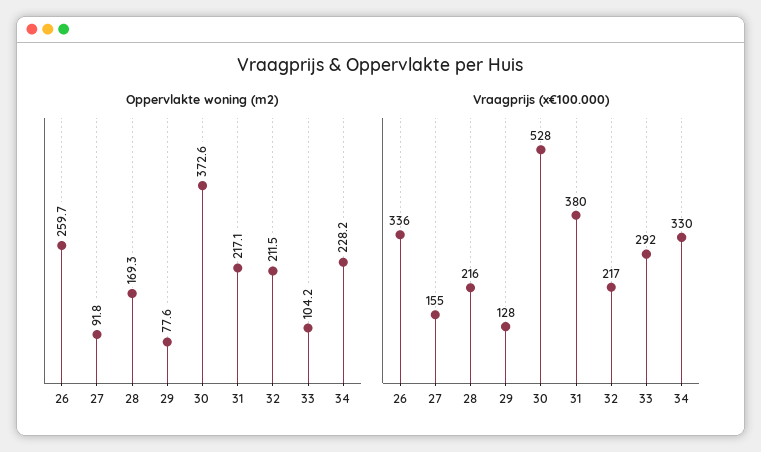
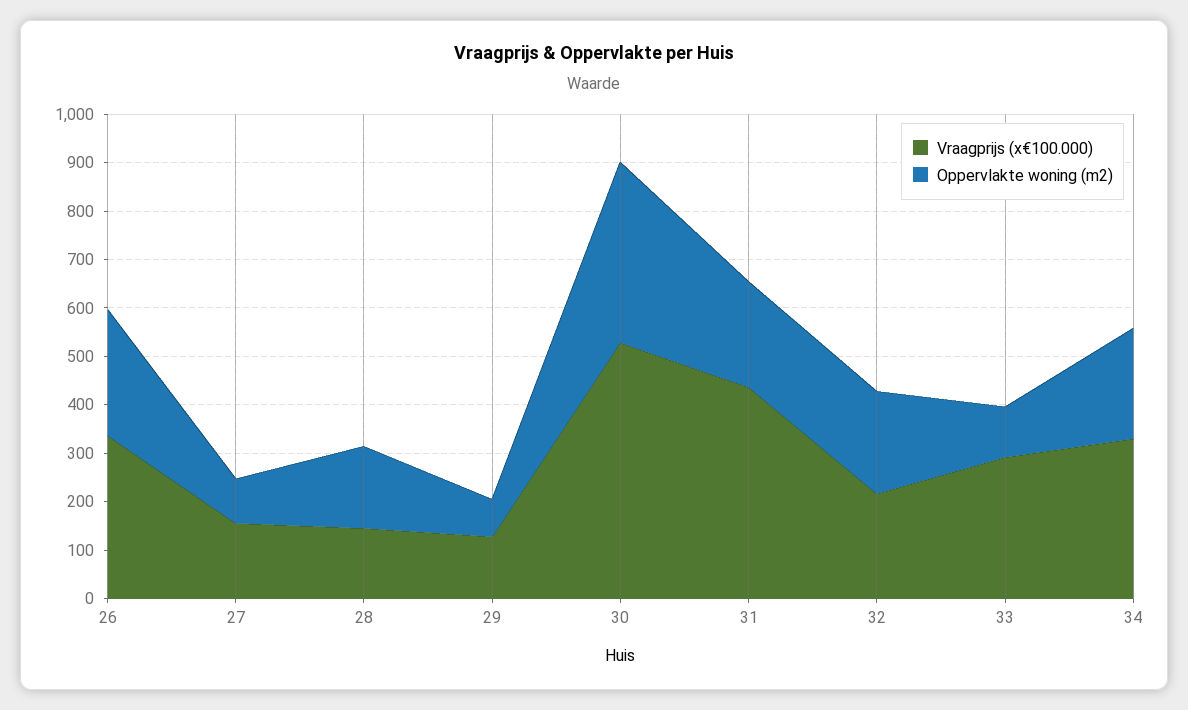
  {
    "Oppervlakte woning (m2)": {
      "26": 259.7,
      "27": 91.8,
      "28": 169.3,
      "29": 77.6,
      "30": 372.6,
      "31": 217.1,
      "32": 211.5,
      "33": 104.2,
      "34": 228.2
    },
    "Vraagprijs (x€100.000)": {
      "26": 336,
      "27": 155,
-     "28": 216,
+     "28": 140,
      "29": 128,
      "30": 528,
-     "31": 380,
+     "31": 440,
      "32": 217,
      "33": 292,
      "34": 330
    }
  }

